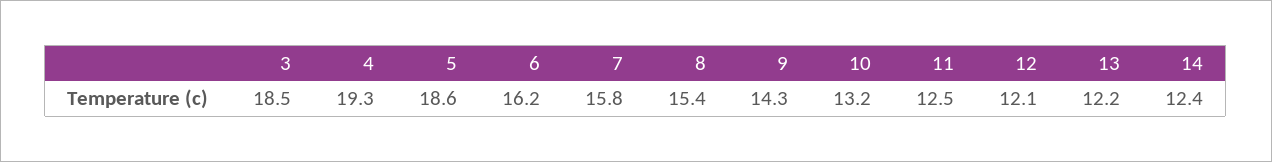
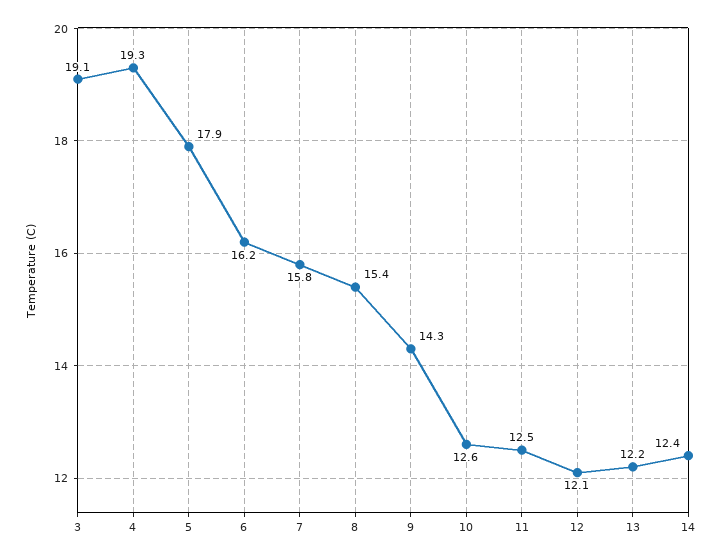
  {
-   "3": 18.5,
+   "3": 19.1,
    "4": 19.3,
-   "5": 18.6,
+   "5": 17.9,
    "6": 16.2,
    "7": 15.8,
    "8": 15.4,
    "9": 14.3,
-   "10": 13.2,
+   "10": 12.6,
    "11": 12.5,
    "12": 12.1,
    "13": 12.2,
    "14": 12.4
  }

